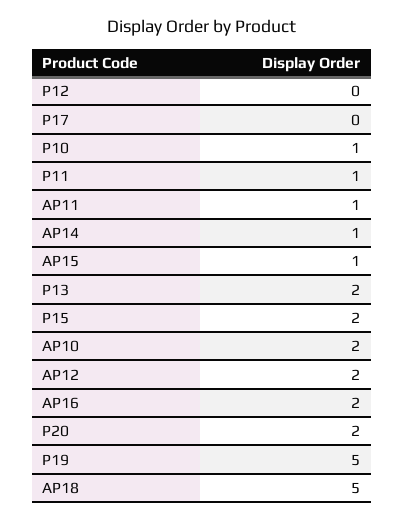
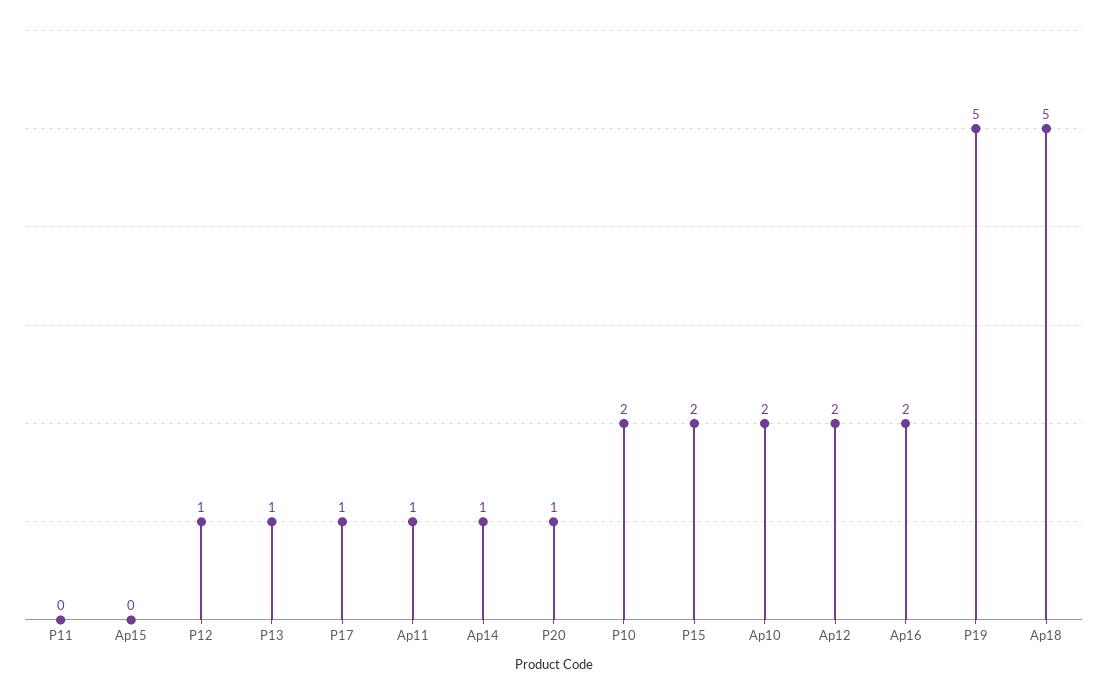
  {
-   "P12": 0,
+   "P12": 1,
-   "P17": 0,
+   "P17": 1,
-   "P10": 1,
+   "P10": 2,
-   "P11": 1,
+   "P11": 0,
    "AP11": 1,
    "AP14": 1,
-   "AP15": 1,
+   "AP15": 0,
-   "P13": 2,
+   "P13": 1,
    "P15": 2,
    "AP10": 2,
    "AP12": 2,
    "AP16": 2,
-   "P20": 2,
+   "P20": 1,
    "P19": 5,
    "AP18": 5
  }

